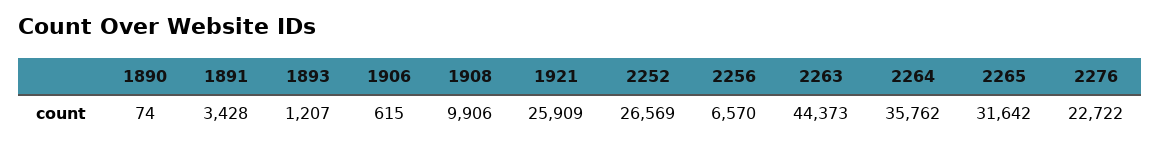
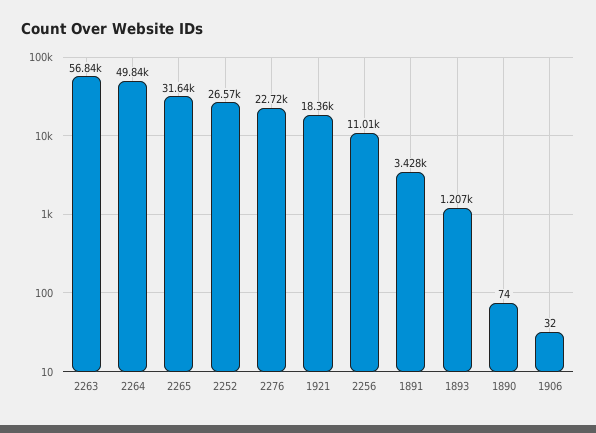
  {
    "1890": 74,
    "1891": 3428,
    "1893": 1207,
-   "1906": 615,
+   "1906": 32,
-   "1908": 9906,
-   "1921": 25909,
+   "1921": 18360,
    "2252": 26569,
-   "2256": 6570,
+   "2256": 11010,
-   "2263": 44373,
+   "2263": 56840,
-   "2264": 35762,
+   "2264": 49840,
    "2265": 31642,
    "2276": 22722
  }

